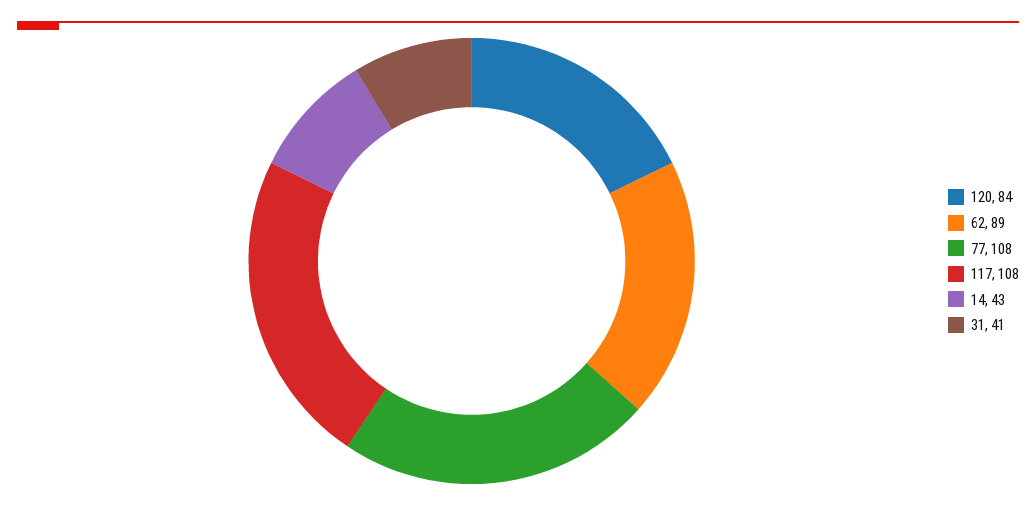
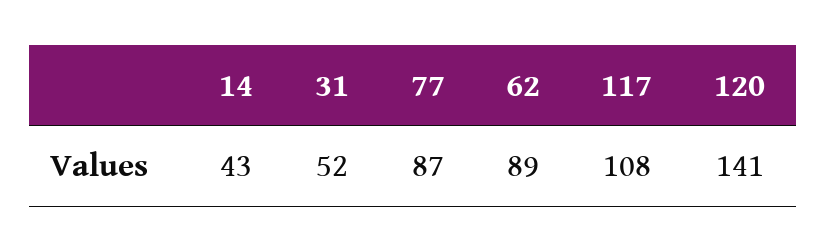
  {
-   "120": 84,
+   "120": 141,
    "62": 89,
-   "77": 108,
+   "77": 87,
    "117": 108,
    "14": 43,
-   "31": 41
+   "31": 52
  }

